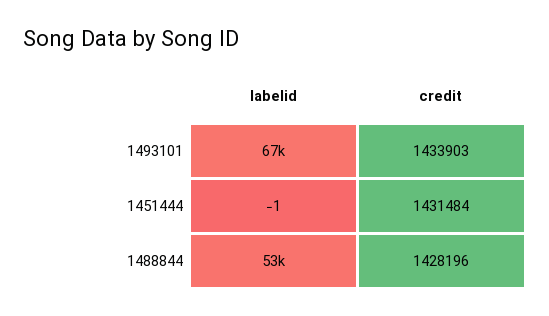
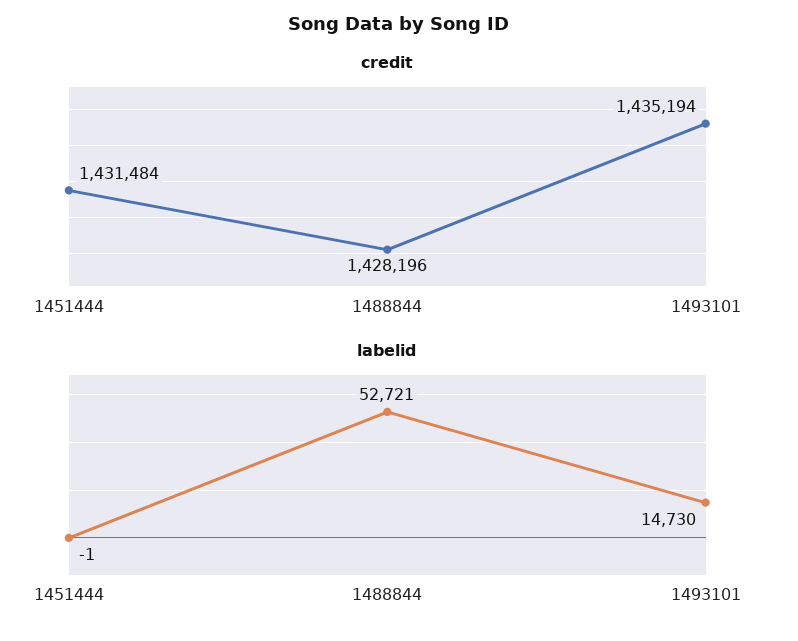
  {
    "labelid": {
-     "1493101": 67000,
+     "1493101": 14730,
      "1451444": -1,
      "1488844": 52721
    },
    "credit": {
-     "1493101": 1433903,
+     "1493101": 1435194,
      "1451444": 1431484,
      "1488844": 1428196
    }
  }

